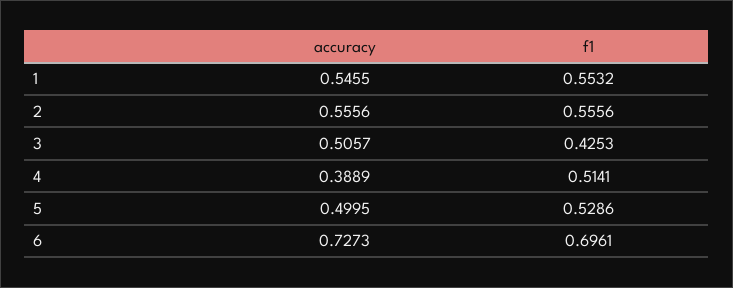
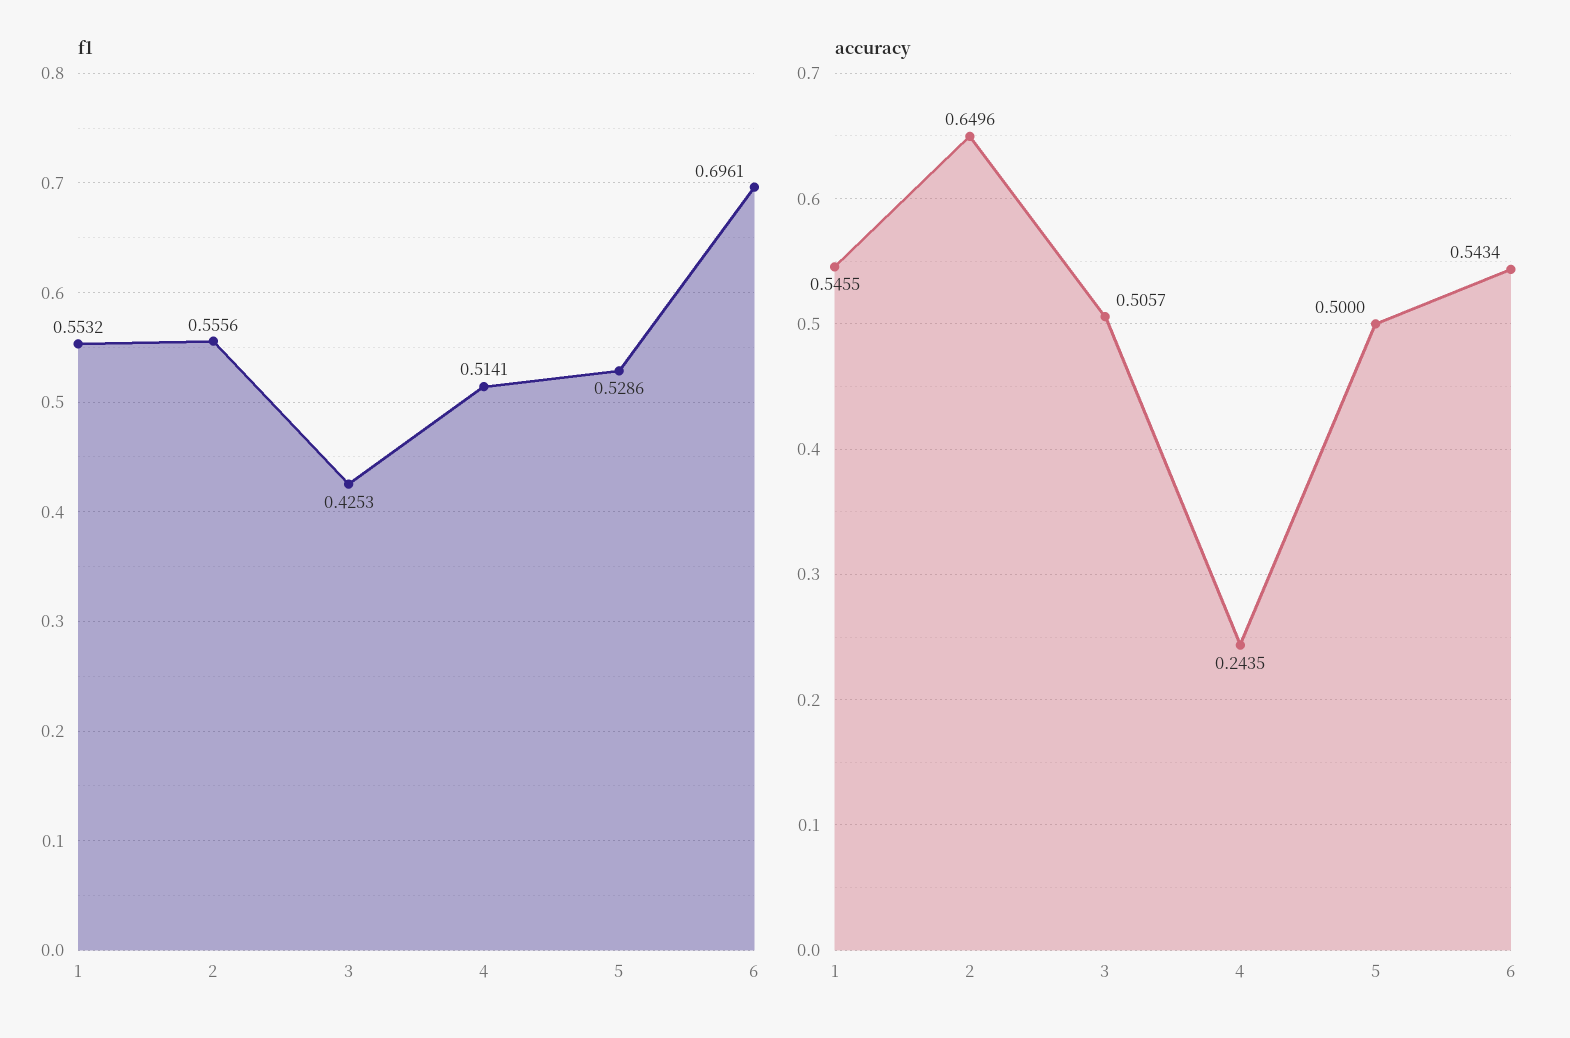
  {
    "accuracy": {
      "1": 0.5455,
-     "2": 0.5556,
+     "2": 0.6496,
      "3": 0.5057,
-     "4": 0.3889,
+     "4": 0.2435,
-     "5": 0.4995,
+     "5": 0.5,
-     "6": 0.7273
+     "6": 0.5434
    },
    "f1": {
      "1": 0.5532,
      "2": 0.5556,
      "3": 0.4253,
      "4": 0.5141,
      "5": 0.5286,
      "6": 0.6961
    }
  }

